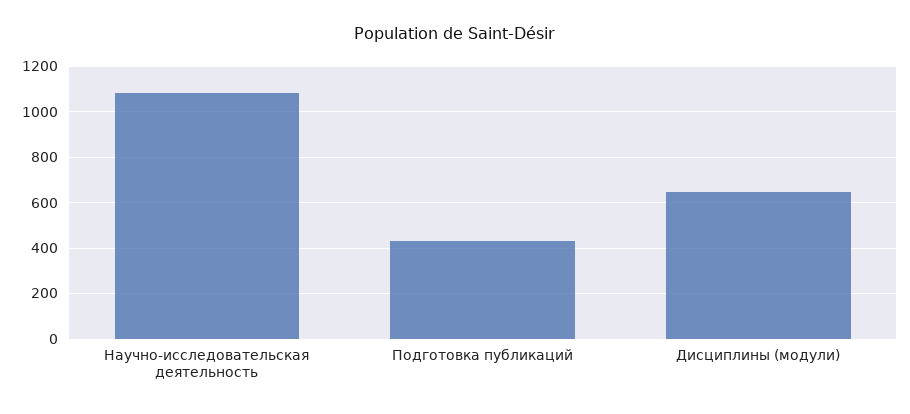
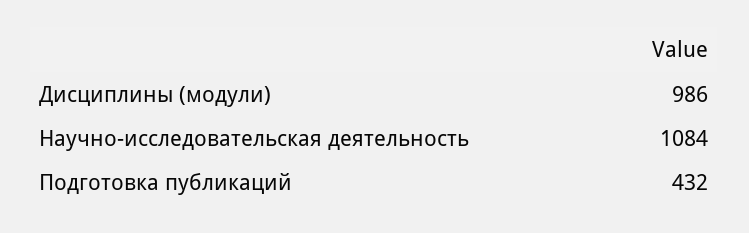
  {
    "Научно-исследовательская деятельность": 1084,
    "Подготовка публикаций": 432,
-   "Дисциплины (модули)": 650
+   "Дисциплины (модули)": 986
  }

